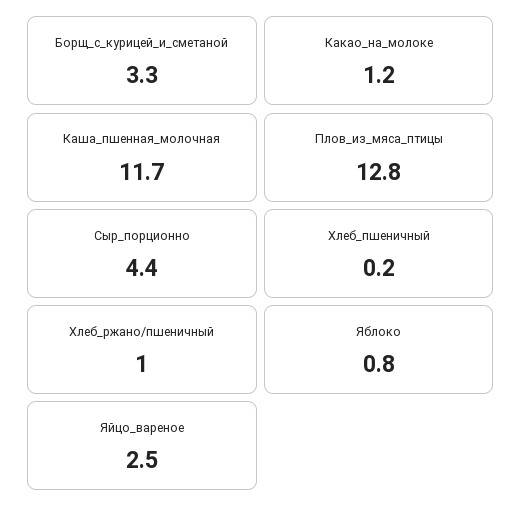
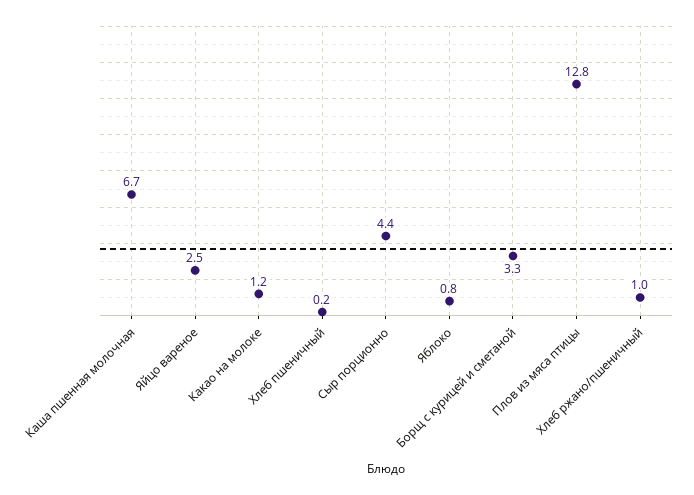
  {
    "Борщ_с_курицей_и_сметаной": 3.3,
    "Какао_на_молоке": 1.2,
-   "Каша_пшенная_молочная": 11.7,
+   "Каша_пшенная_молочная": 6.7,
    "Плов_из_мяса_птицы": 12.8,
    "Сыр_порционно": 4.4,
    "Хлеб_пшеничный": 0.2,
    "Хлеб_ржано/пшеничный": 1,
    "Яблоко": 0.8,
    "Яйцо_вареное": 2.5
  }

